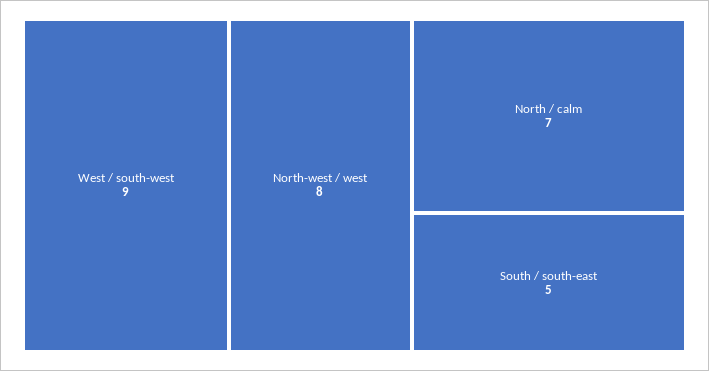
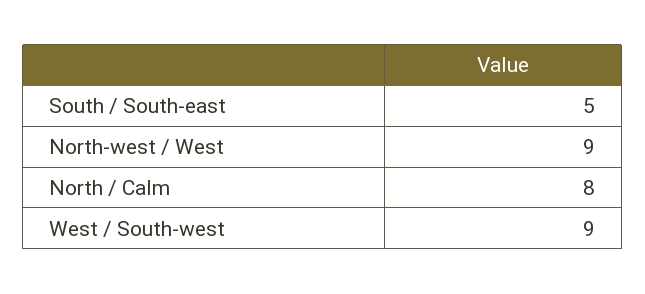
  {
    "West / south-west": 9,
-   "North-west / west": 8,
+   "North-west / west": 9,
-   "North / calm": 7,
+   "North / calm": 8,
    "South / south-east": 5
  }

